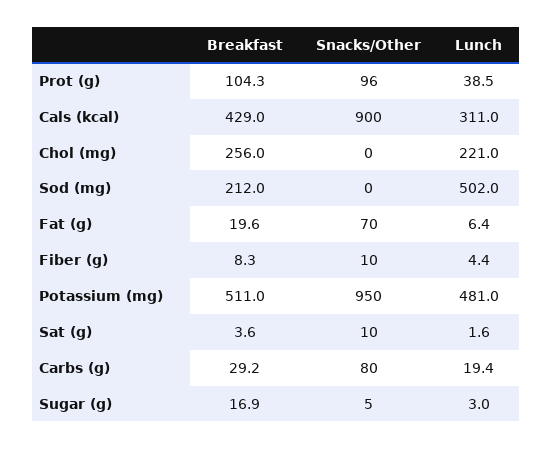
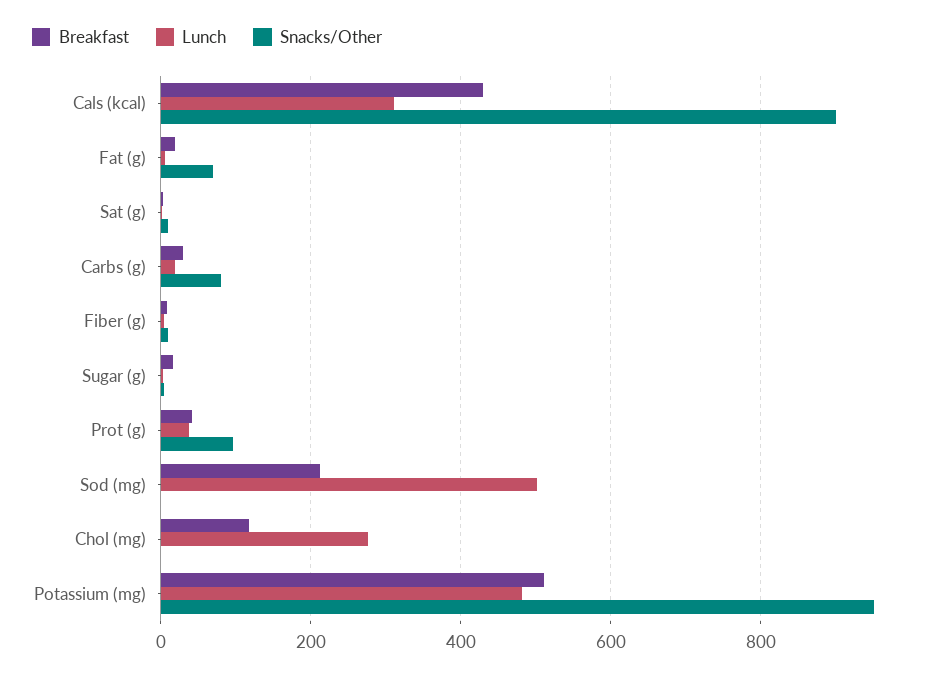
  {
    "Breakfast": {
-     "Prot (g)": 104.3,
+     "Prot (g)": 40,
      "Cals (kcal)": 429,
-     "Chol (mg)": 256,
+     "Chol (mg)": 120,
      "Sod (mg)": 212,
      "Fat (g)": 19.6,
      "Fiber (g)": 8.3,
      "Potassium (mg)": 511,
      "Sat (g)": 3.6,
      "Carbs (g)": 29.2,
      "Sugar (g)": 16.9
    },
    "Snacks/Other": {
      "Prot (g)": 96,
      "Cals (kcal)": 900,
      "Chol (mg)": 0,
      "Sod (mg)": 0,
      "Fat (g)": 70,
      "Fiber (g)": 10,
      "Potassium (mg)": 950,
      "Sat (g)": 10,
      "Carbs (g)": 80,
      "Sugar (g)": 5
    },
    "Lunch": {
      "Prot (g)": 38.5,
      "Cals (kcal)": 311,
-     "Chol (mg)": 221,
+     "Chol (mg)": 280,
      "Sod (mg)": 502,
      "Fat (g)": 6.4,
      "Fiber (g)": 4.4,
      "Potassium (mg)": 481,
      "Sat (g)": 1.6,
      "Carbs (g)": 19.4,
      "Sugar (g)": 3
    }
  }

